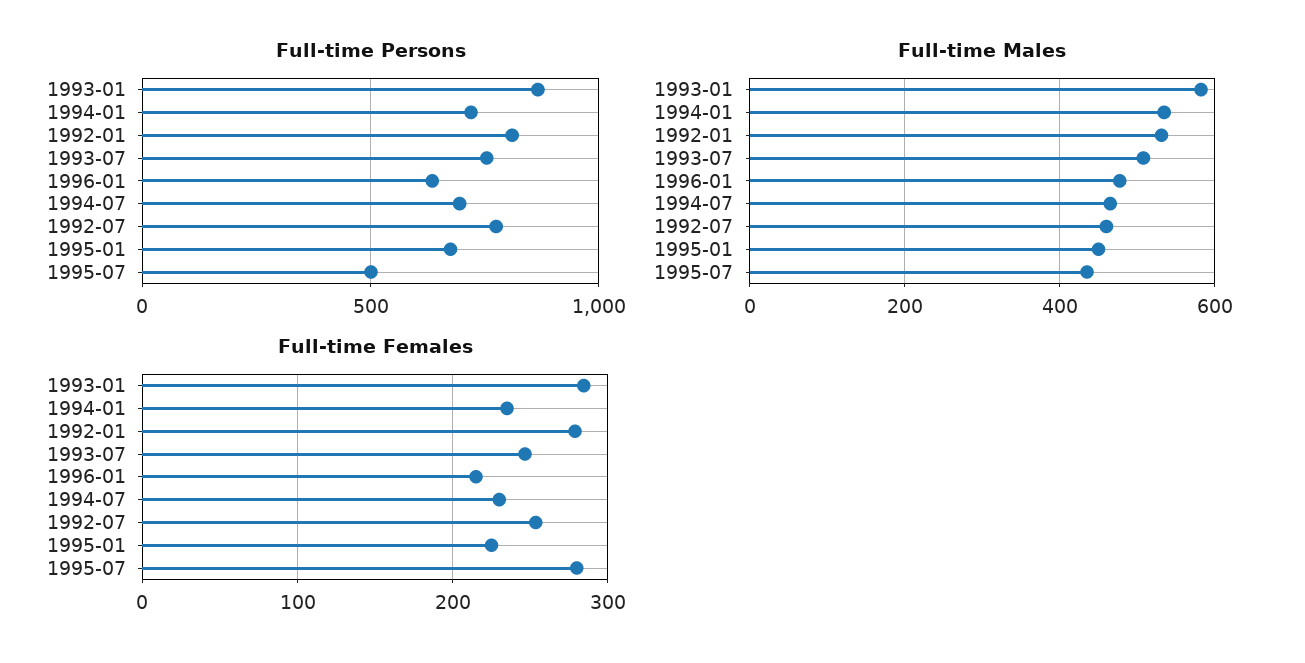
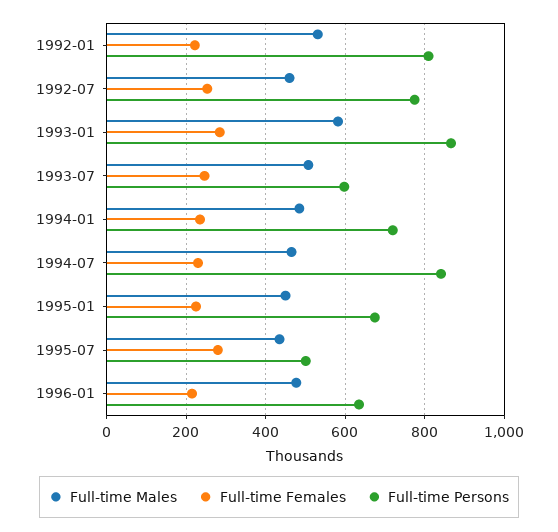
  {
    "Full-time Persons": {
      "1993-01": 860,
      "1994-01": 720,
      "1992-01": 820,
-     "1993-07": 750,
+     "1993-07": 600,
      "1996-01": 640,
-     "1994-07": 700,
+     "1994-07": 840,
      "1992-07": 780,
      "1995-01": 680,
      "1995-07": 500
    },
    "Full-time Males": {
      "1993-01": 580,
-     "1994-01": 540,
+     "1994-01": 480,
      "1992-01": 540,
      "1993-07": 500,
      "1996-01": 480,
      "1994-07": 460,
      "1992-07": 460,
      "1995-01": 460,
      "1995-07": 440
    },
    "Full-time Females": {
      "1993-01": 280,
      "1994-01": 240,
-     "1992-01": 280,
+     "1992-01": 220,
      "1993-07": 250,
      "1996-01": 220,
      "1994-07": 230,
      "1992-07": 250,
      "1995-01": 230,
      "1995-07": 280
    }
  }

